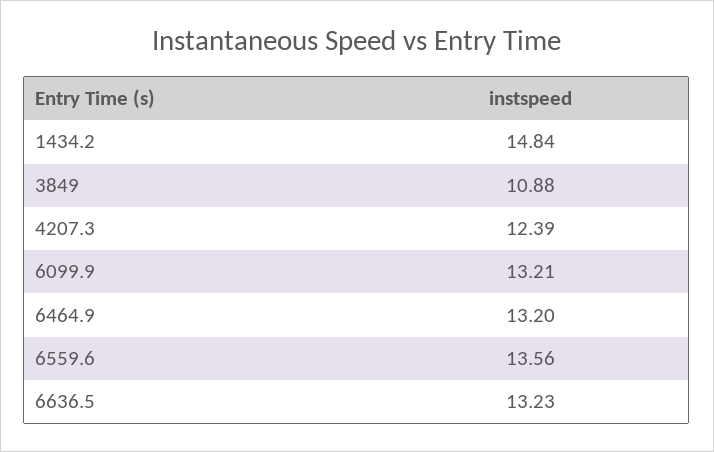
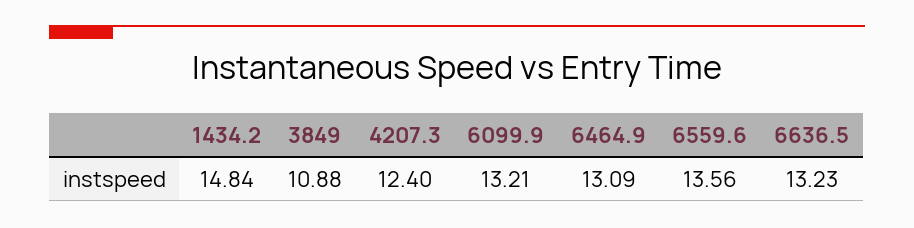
  {
    "1434.2": 14.84,
    "3849": 10.88,
-   "4207.3": 12.39,
+   "4207.3": 12.4,
    "6099.9": 13.21,
-   "6464.9": 13.2,
+   "6464.9": 13.09,
    "6559.6": 13.56,
    "6636.5": 13.23
  }

